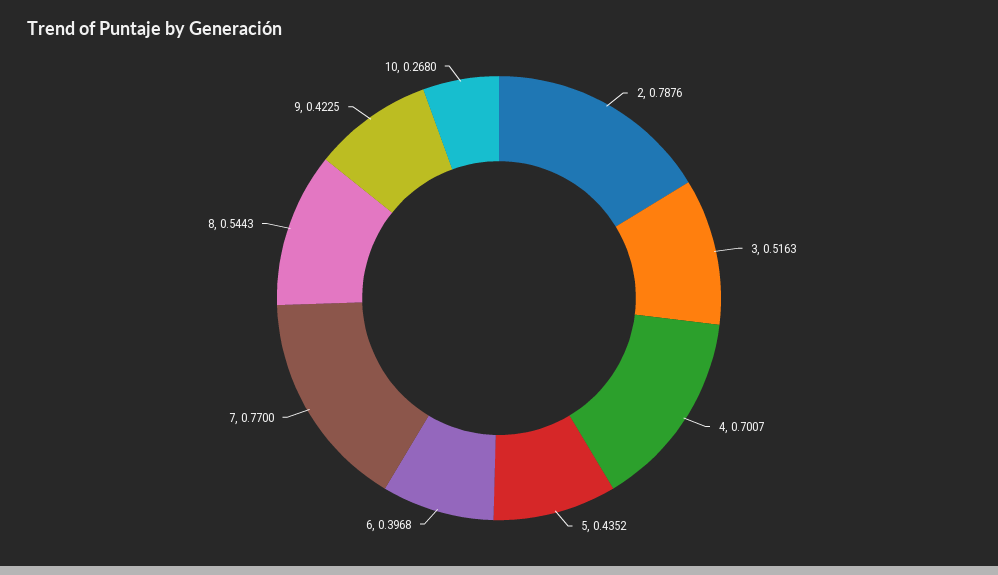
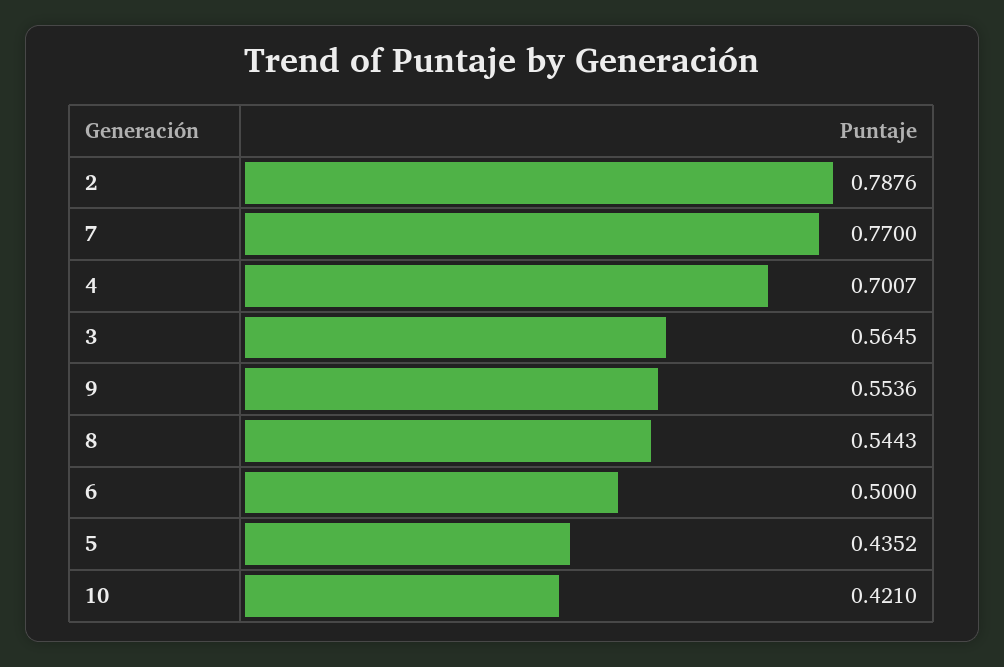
  {
    "2": 0.7876,
-   "3": 0.5163,
+   "3": 0.5645,
    "4": 0.7007,
    "5": 0.4352,
-   "6": 0.3968,
+   "6": 0.5,
    "7": 0.77,
    "8": 0.5443,
-   "9": 0.4225,
+   "9": 0.5536,
-   "10": 0.268
+   "10": 0.421
  }

